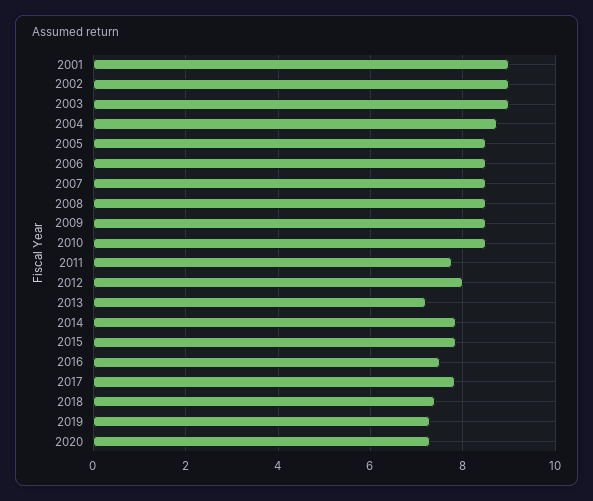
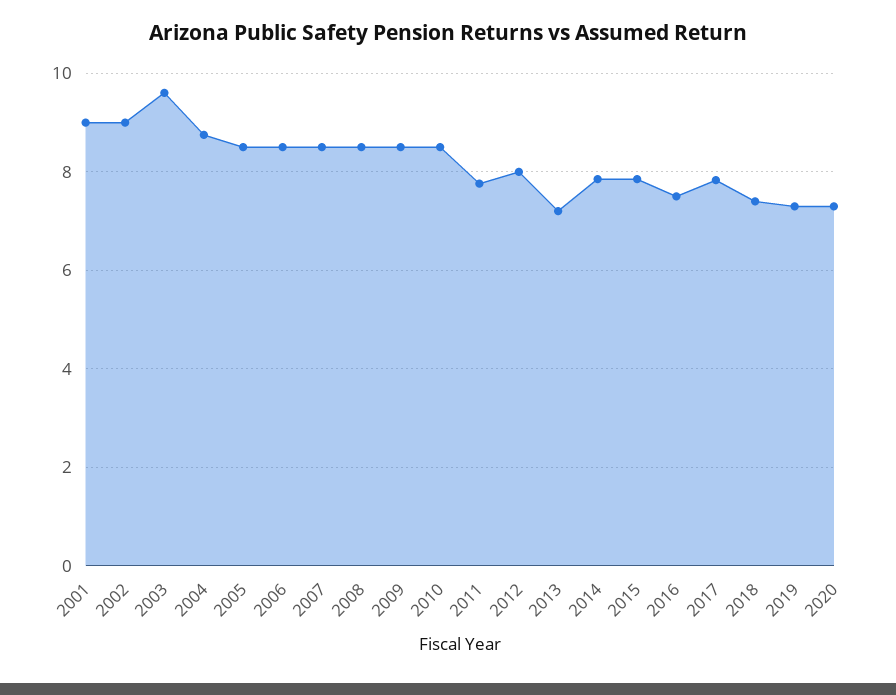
  {
    "2001": 9,
    "2002": 9,
-   "2003": 9,
+   "2003": 9.6,
    "2004": 8.8,
    "2005": 8.6,
    "2006": 8.6,
    "2007": 8.6,
    "2008": 8.6,
    "2009": 8.6,
    "2010": 8.6,
    "2011": 7.8,
    "2012": 8,
    "2013": 7.2,
    "2014": 7.8,
    "2015": 7.8,
    "2016": 7.6,
    "2017": 7.8,
    "2018": 7.4,
    "2019": 7.4,
    "2020": 7.4
  }

